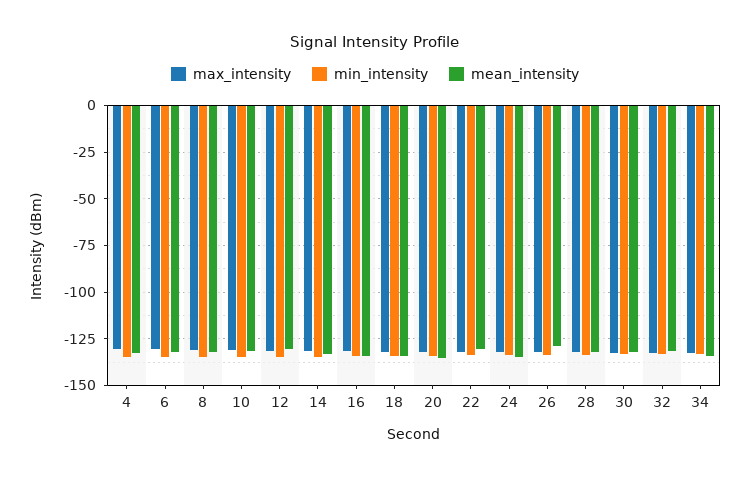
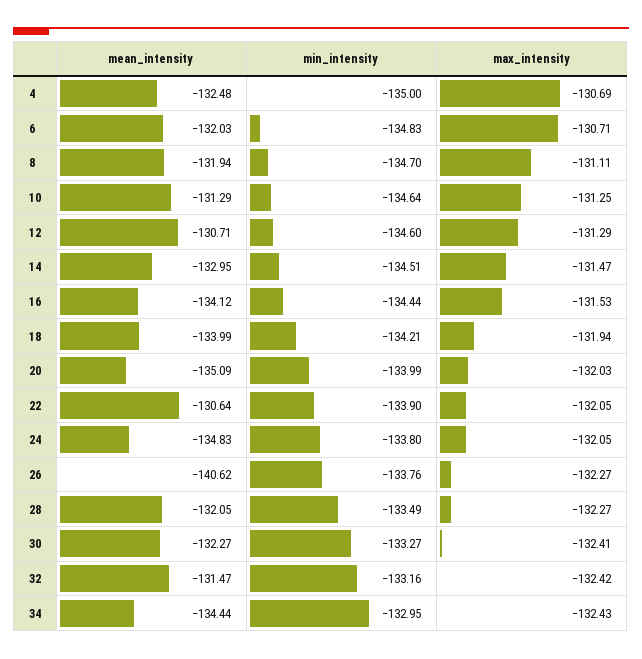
  {
    "max_intensity": {
      "4": -130.69,
      "6": -130.71,
      "8": -131.11,
      "10": -131.25,
      "12": -131.29,
      "14": -131.47,
      "16": -131.53,
      "18": -131.94,
      "20": -132.03,
      "22": -132.05,
      "24": -132.05,
      "26": -132.27,
      "28": -132.27,
      "30": -132.41,
      "32": -132.42,
      "34": -132.43
    },
    "min_intensity": {
      "4": -135,
      "6": -134.83,
      "8": -134.7,
      "10": -134.64,
      "12": -134.6,
      "14": -134.51,
      "16": -134.44,
      "18": -134.21,
      "20": -133.99,
      "22": -133.9,
      "24": -133.8,
      "26": -133.76,
      "28": -133.49,
      "30": -133.27,
      "32": -133.16,
      "34": -132.95
    },
    "mean_intensity": {
      "4": -132.48,
      "6": -132.03,
      "8": -131.94,
      "10": -131.29,
      "12": -130.71,
      "14": -132.95,
      "16": -134.12,
      "18": -133.99,
      "20": -135.09,
      "22": -130.64,
      "24": -134.83,
-     "26": -130,
+     "26": -140.62,
      "28": -132.05,
      "30": -132.27,
      "32": -131.47,
      "34": -134.44
    }
  }

